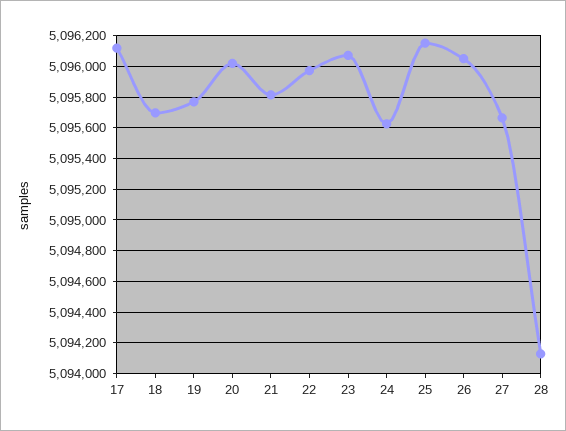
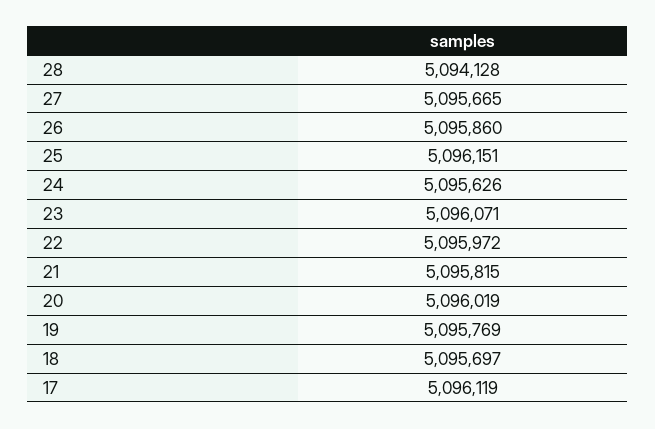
  {
    "17": 5096119,
    "18": 5095697,
    "19": 5095769,
    "20": 5096019,
    "21": 5095815,
    "22": 5095972,
    "23": 5096071,
    "24": 5095626,
    "25": 5096151,
-   "26": 5096050,
+   "26": 5095860,
    "27": 5095665,
    "28": 5094128
  }

